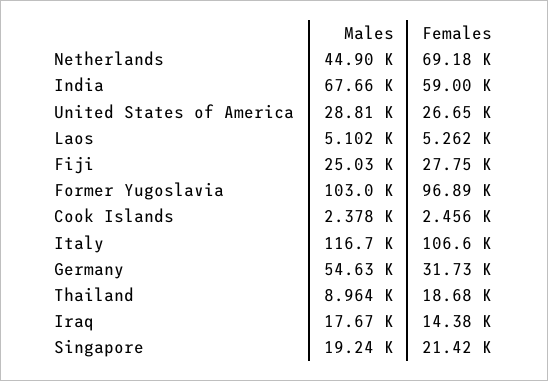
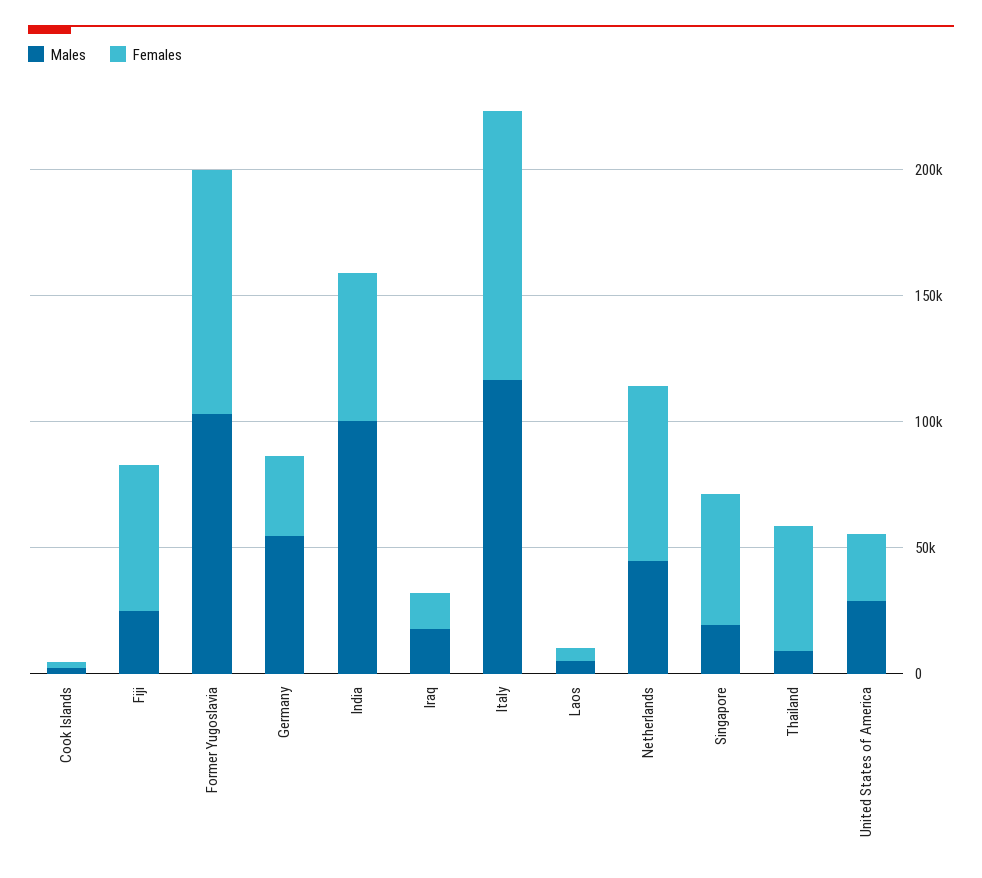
  {
    "Males": {
      "Netherlands": 44900,
-     "India": 67660,
+     "India": 100000,
      "United States of America": 28810,
      "Laos": 5102,
      "Fiji": 25030,
      "Former Yugoslavia": 103000,
      "Cook Islands": 2378,
      "Italy": 116700,
      "Germany": 54630,
      "Thailand": 8964,
      "Iraq": 17670,
      "Singapore": 19240
    },
    "Females": {
      "Netherlands": 69180,
      "India": 59000,
      "United States of America": 26650,
      "Laos": 5262,
-     "Fiji": 27750,
+     "Fiji": 60000,
      "Former Yugoslavia": 96890,
      "Cook Islands": 2456,
      "Italy": 106600,
      "Germany": 31730,
-     "Thailand": 18680,
+     "Thailand": 50000,
      "Iraq": 14380,
-     "Singapore": 21420
+     "Singapore": 50000
    }
  }

